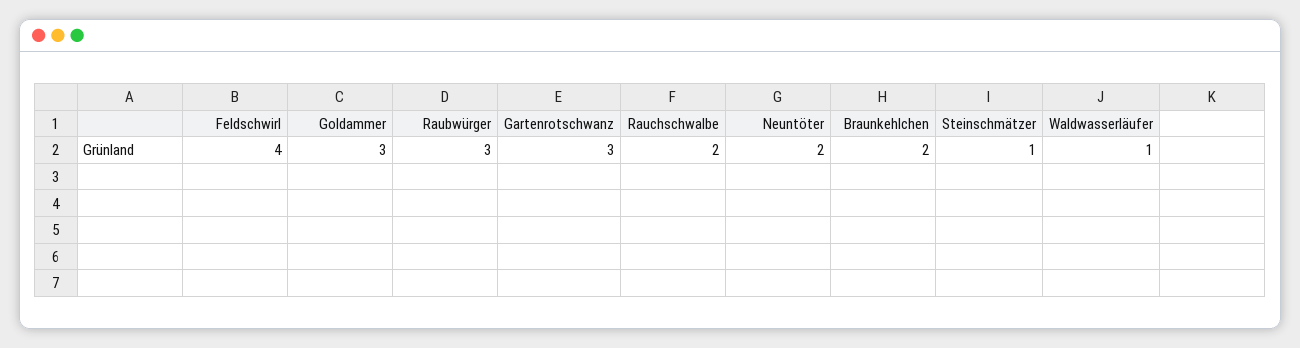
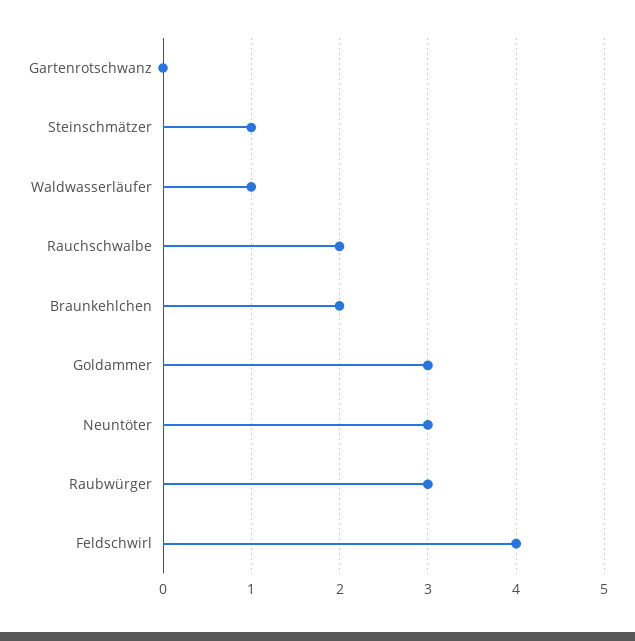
  {
    "Feldschwirl": 4,
    "Goldammer": 3,
    "Raubwürger": 3,
-   "Gartenrotschwanz": 3,
+   "Gartenrotschwanz": 0,
    "Rauchschwalbe": 2,
-   "Neuntöter": 2,
+   "Neuntöter": 3,
    "Braunkehlchen": 2,
    "Steinschmätzer": 1,
    "Waldwasserläufer": 1
  }

